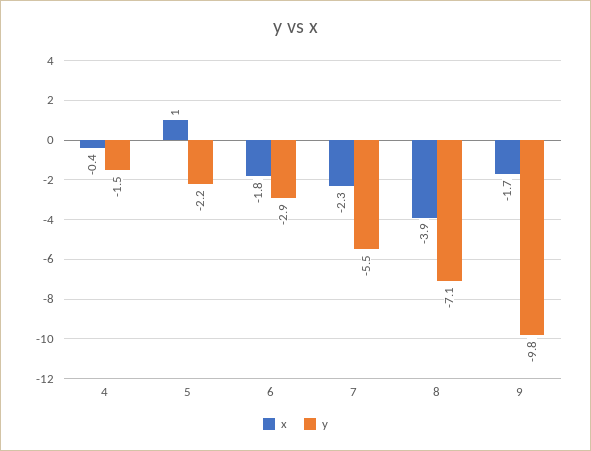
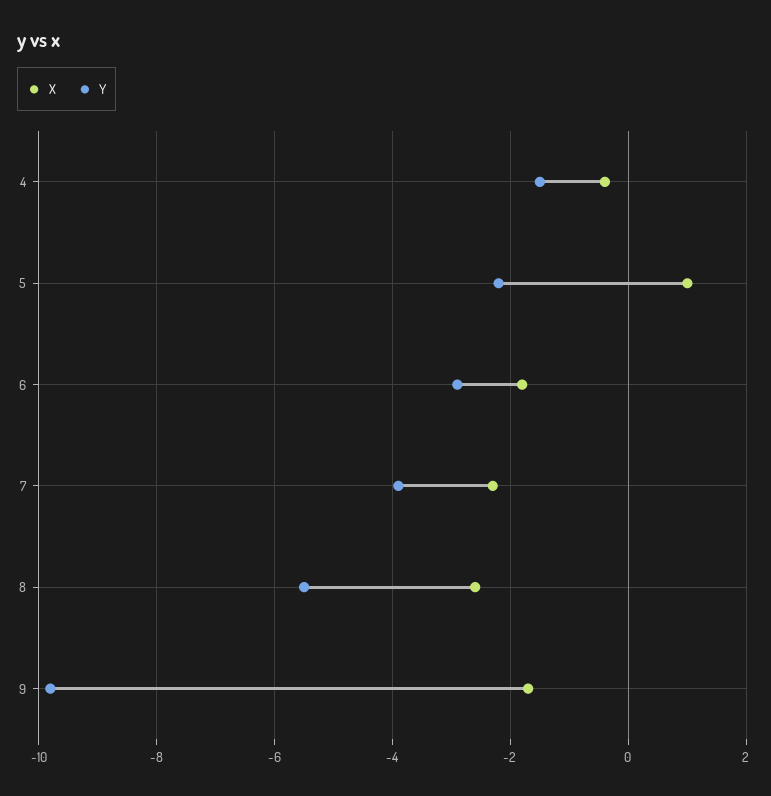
  {
    "x": {
      "4": -0.4,
      "5": 1,
      "6": -1.8,
      "7": -2.3,
-     "8": -3.9,
+     "8": -2.5,
      "9": -1.7
    },
    "y": {
      "4": -1.5,
      "5": -2.2,
      "6": -2.9,
-     "7": -5.5,
+     "7": -4,
-     "8": -7.1,
+     "8": -5.5,
      "9": -9.8
    }
  }

